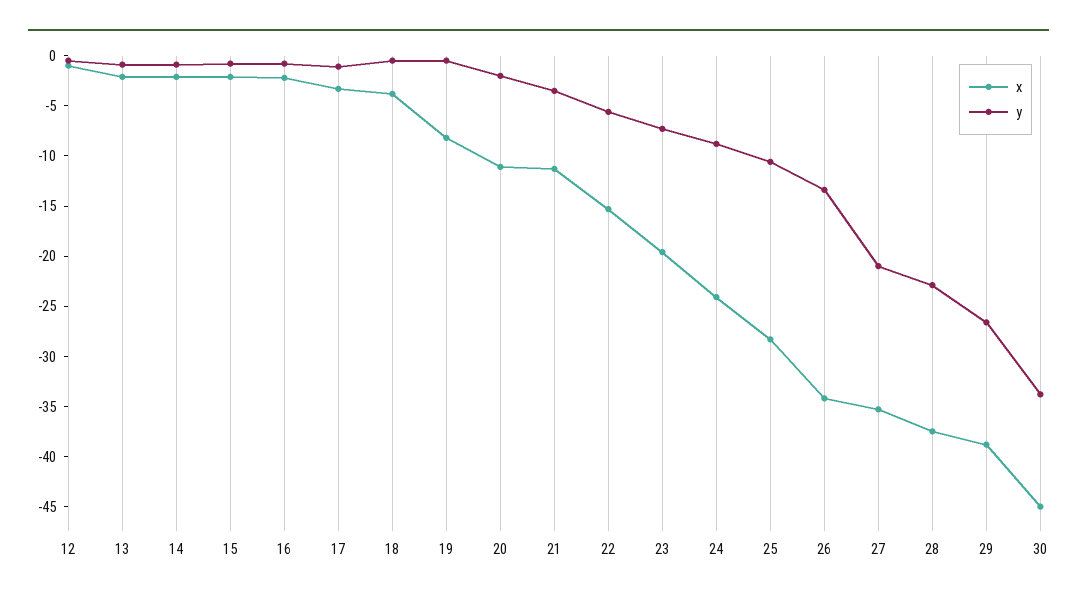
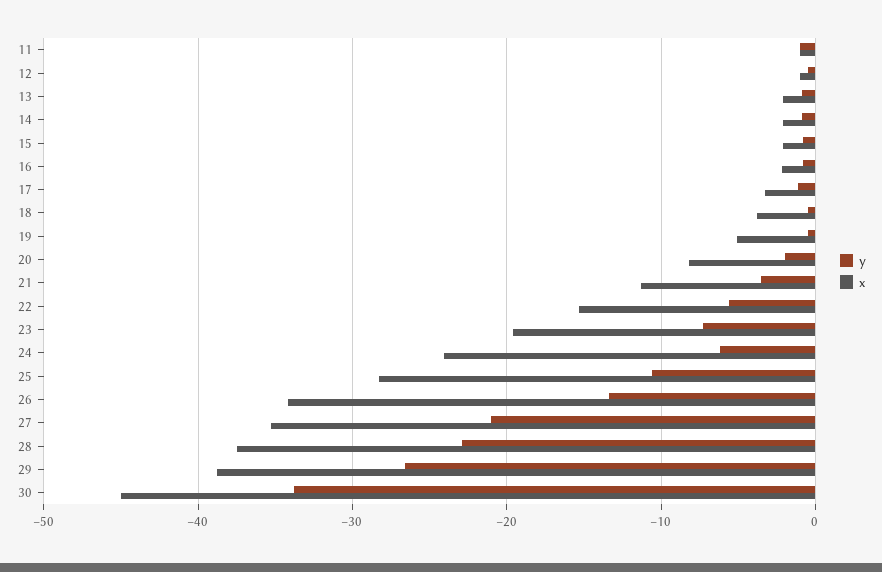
  {
    "x": {
      "12": -1,
      "13": -2,
      "14": -2,
      "15": -2,
      "16": -2,
      "17": -3,
      "18": -4,
-     "19": -8,
+     "19": -5,
-     "20": -11,
+     "20": -8,
      "21": -11,
      "22": -15,
      "23": -20,
      "24": -24,
      "25": -28,
      "26": -34,
      "27": -35,
      "28": -38,
      "29": -39,
-     "30": -45
+     "30": -45,
+     "11": -1
    },
    "y": {
      "12": -1,
      "13": -1,
      "14": -1,
      "15": -1,
      "16": -1,
      "17": -1,
      "18": -1,
      "19": -1,
      "20": -2,
      "21": -4,
      "22": -6,
      "23": -7,
-     "24": -9,
+     "24": -6,
      "25": -11,
      "26": -13,
      "27": -21,
      "28": -23,
      "29": -27,
-     "30": -34
+     "30": -34,
+     "11": -1
    }
  }

